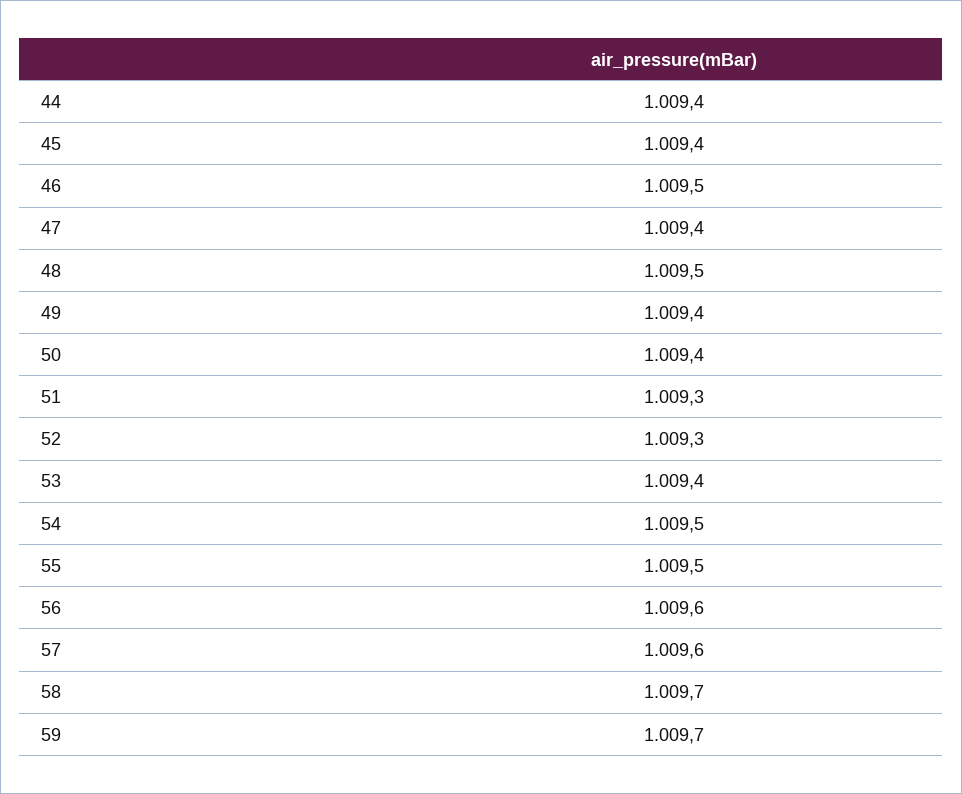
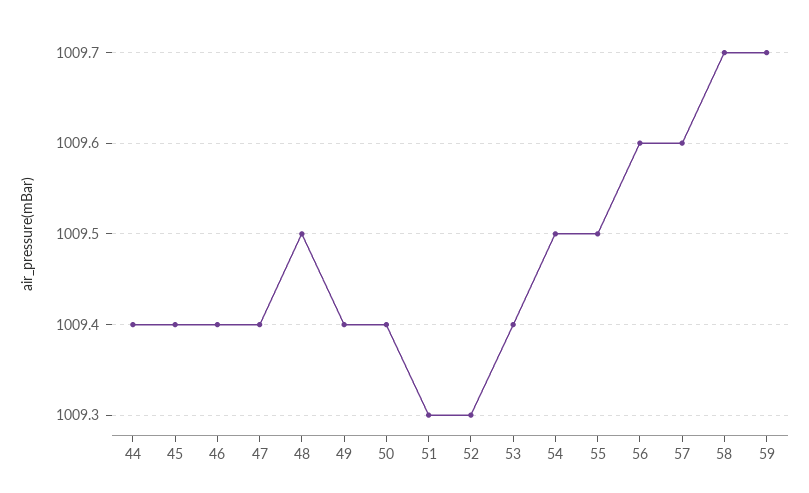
  {
    "44": 1009.4,
    "45": 1009.4,
-   "46": 1009.5,
+   "46": 1009.4,
    "47": 1009.4,
    "48": 1009.5,
    "49": 1009.4,
    "50": 1009.4,
    "51": 1009.3,
    "52": 1009.3,
    "53": 1009.4,
    "54": 1009.5,
    "55": 1009.5,
    "56": 1009.6,
    "57": 1009.6,
    "58": 1009.7,
    "59": 1009.7
  }

